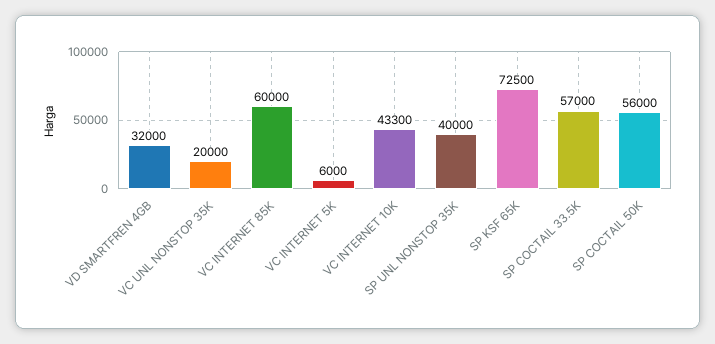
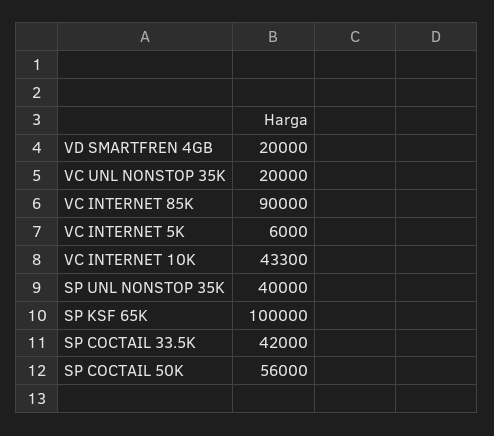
  {
-   "VD SMARTFREN 4GB": 32000,
+   "VD SMARTFREN 4GB": 20000,
    "VC UNL NONSTOP 35K": 20000,
-   "VC INTERNET 85K": 60000,
+   "VC INTERNET 85K": 90000,
    "VC INTERNET 5K": 6000,
    "VC INTERNET 10K": 43300,
    "SP UNL NONSTOP 35K": 40000,
-   "SP KSF 65K": 72500,
+   "SP KSF 65K": 100000,
-   "SP COCTAIL 33.5K": 57000,
+   "SP COCTAIL 33.5K": 42000,
    "SP COCTAIL 50K": 56000
  }

